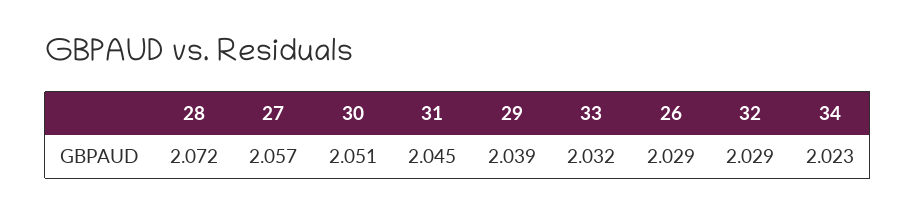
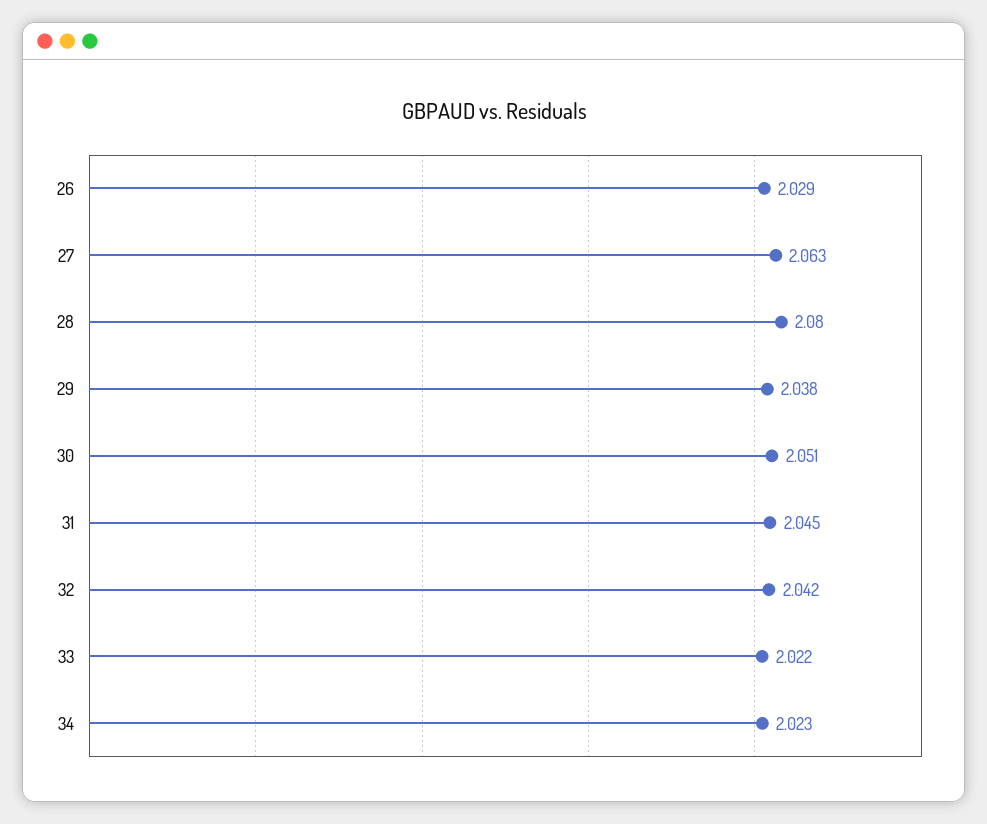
  {
-   "28": 2.072,
+   "28": 2.08,
-   "27": 2.057,
+   "27": 2.063,
    "30": 2.051,
    "31": 2.045,
-   "29": 2.039,
+   "29": 2.038,
-   "33": 2.032,
+   "33": 2.022,
    "26": 2.029,
-   "32": 2.029,
+   "32": 2.042,
    "34": 2.023
  }

